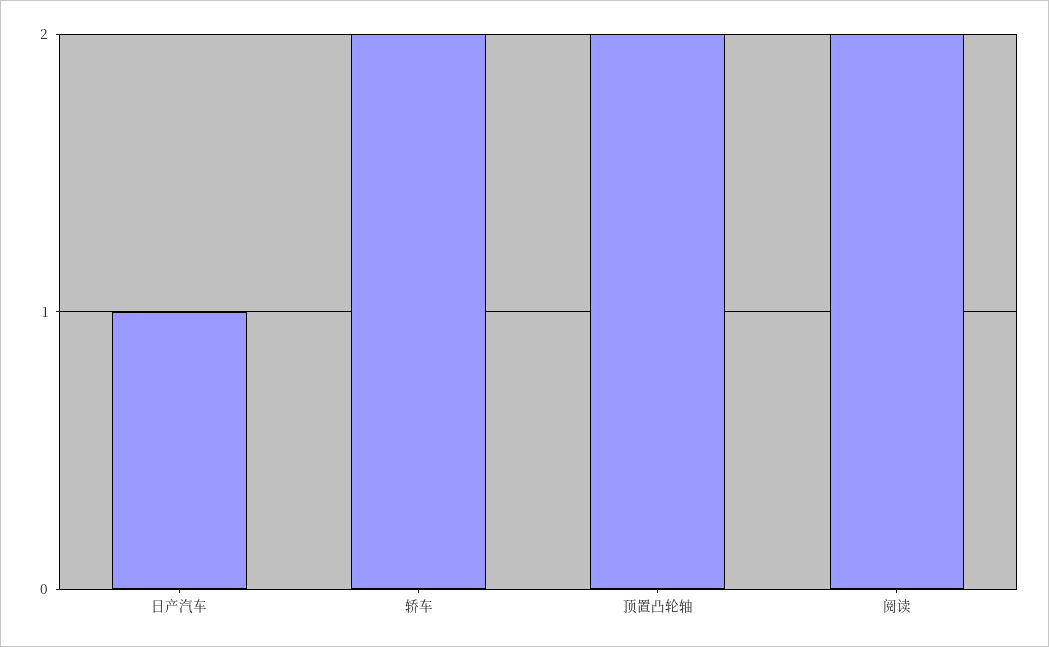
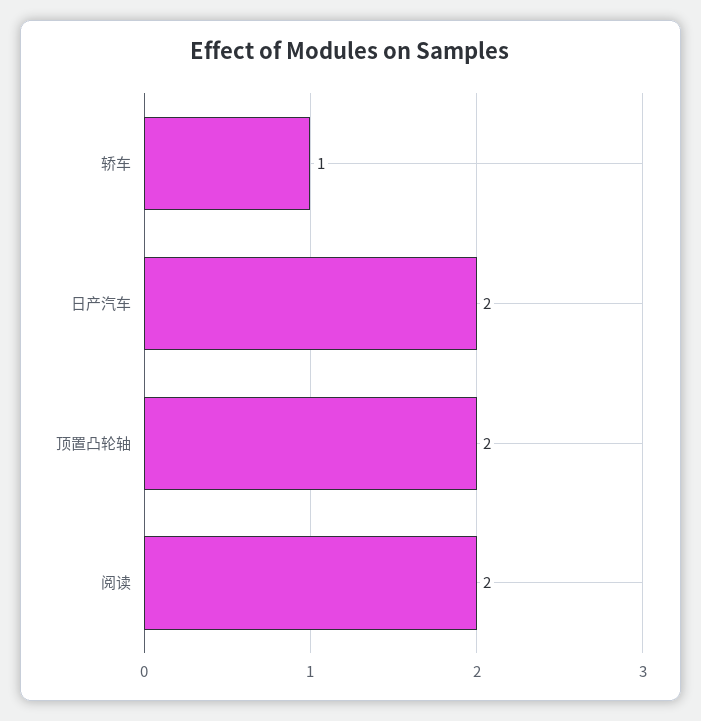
  {
-   "日产汽车": 1,
+   "日产汽车": 2,
-   "轿车": 2,
+   "轿车": 1,
    "顶置凸轮轴": 2,
    "阅读": 2
  }

